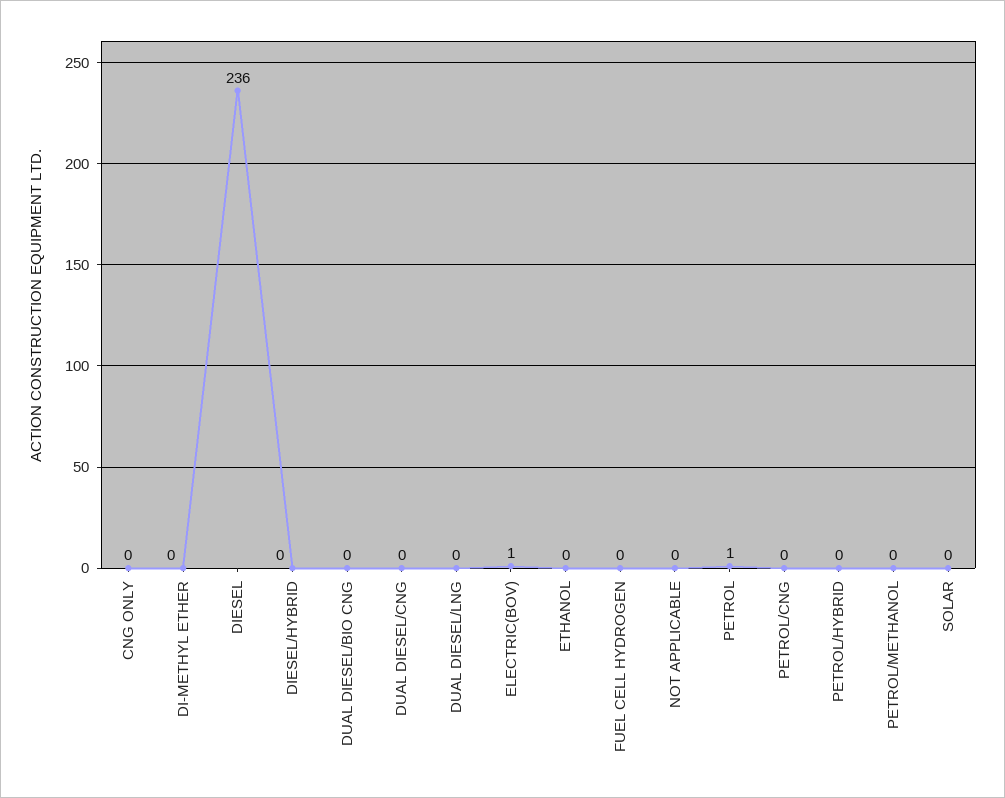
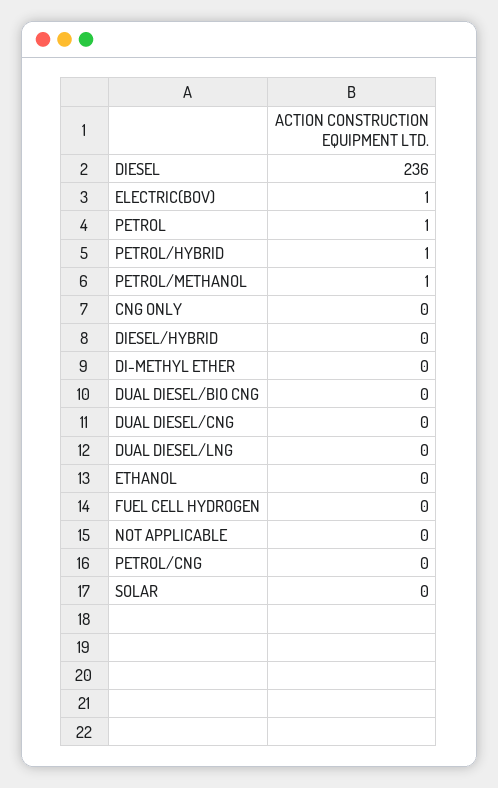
  {
    "CNG ONLY": 0,
    "DI-METHYL ETHER": 0,
    "DIESEL": 236,
    "DIESEL/HYBRID": 0,
    "DUAL DIESEL/BIO CNG": 0,
    "DUAL DIESEL/CNG": 0,
    "DUAL DIESEL/LNG": 0,
    "ELECTRIC(BOV)": 1,
    "ETHANOL": 0,
    "FUEL CELL HYDROGEN": 0,
    "NOT APPLICABLE": 0,
    "PETROL": 1,
    "PETROL/CNG": 0,
-   "PETROL/HYBRID": 0,
+   "PETROL/HYBRID": 1,
-   "PETROL/METHANOL": 0,
+   "PETROL/METHANOL": 1,
    "SOLAR": 0
  }

